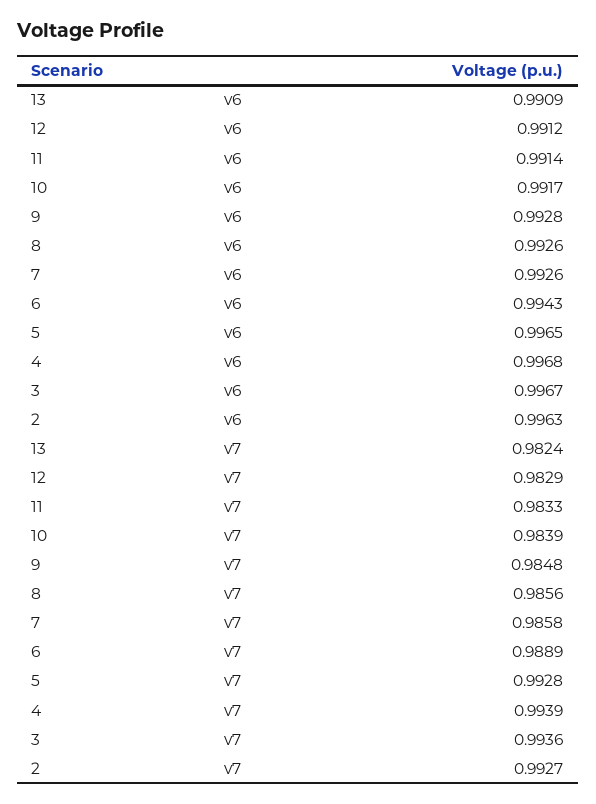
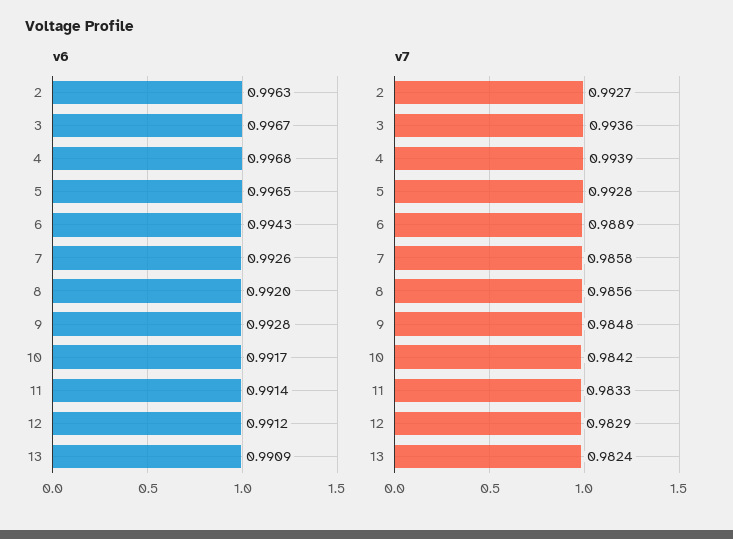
  {
    "v6": {
      "13": 0.9909,
      "12": 0.9912,
      "11": 0.9914,
      "10": 0.9917,
      "9": 0.9928,
-     "8": 0.9926,
+     "8": 0.992,
      "7": 0.9926,
      "6": 0.9943,
      "5": 0.9965,
      "4": 0.9968,
      "3": 0.9967,
      "2": 0.9963
    },
    "v7": {
      "13": 0.9824,
      "12": 0.9829,
      "11": 0.9833,
-     "10": 0.9839,
+     "10": 0.9842,
      "9": 0.9848,
      "8": 0.9856,
      "7": 0.9858,
      "6": 0.9889,
      "5": 0.9928,
      "4": 0.9939,
      "3": 0.9936,
      "2": 0.9927
    }
  }

